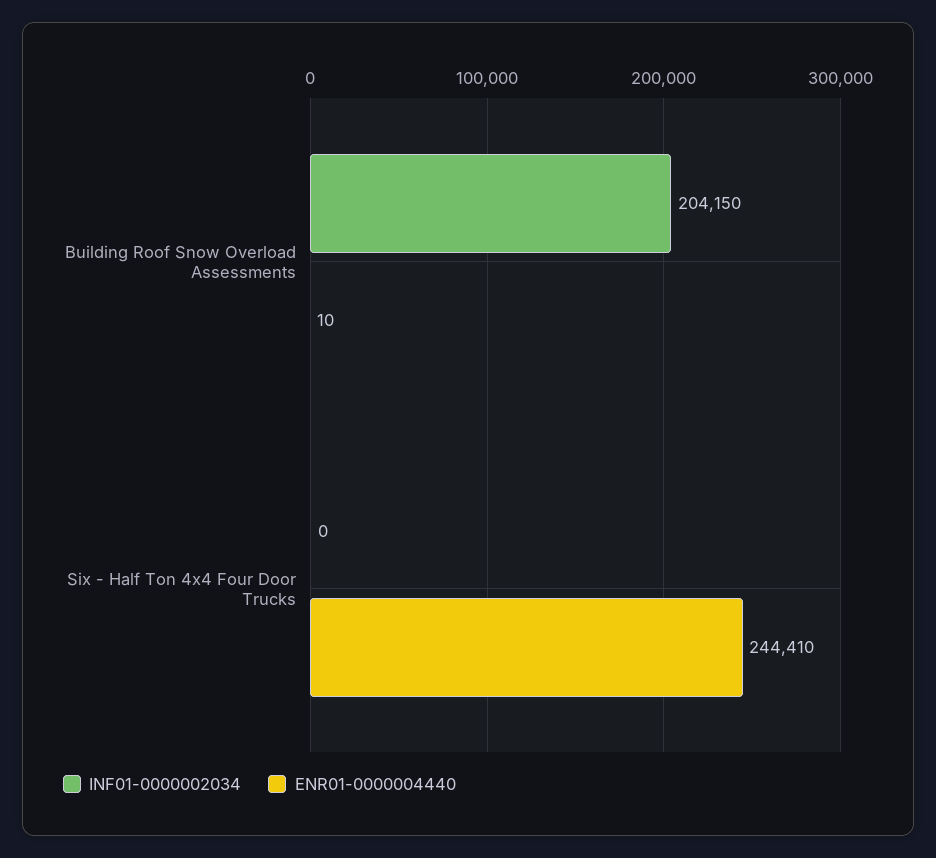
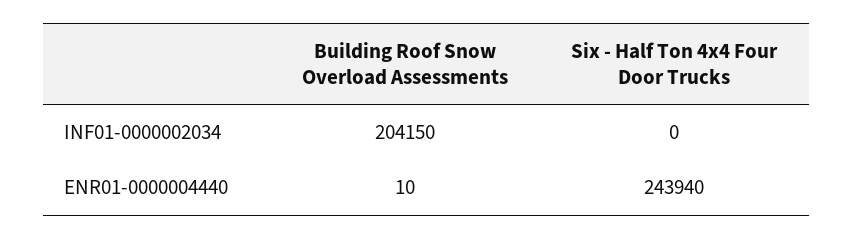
  {
    "INF01-0000002034": {
      "Building Roof Snow Overload Assessments": 204150,
      "Six - Half Ton 4x4 Four Door Trucks": 0
    },
    "ENR01-0000004440": {
      "Building Roof Snow Overload Assessments": 10,
-     "Six - Half Ton 4x4 Four Door Trucks": 244410
+     "Six - Half Ton 4x4 Four Door Trucks": 243940
    }
  }

